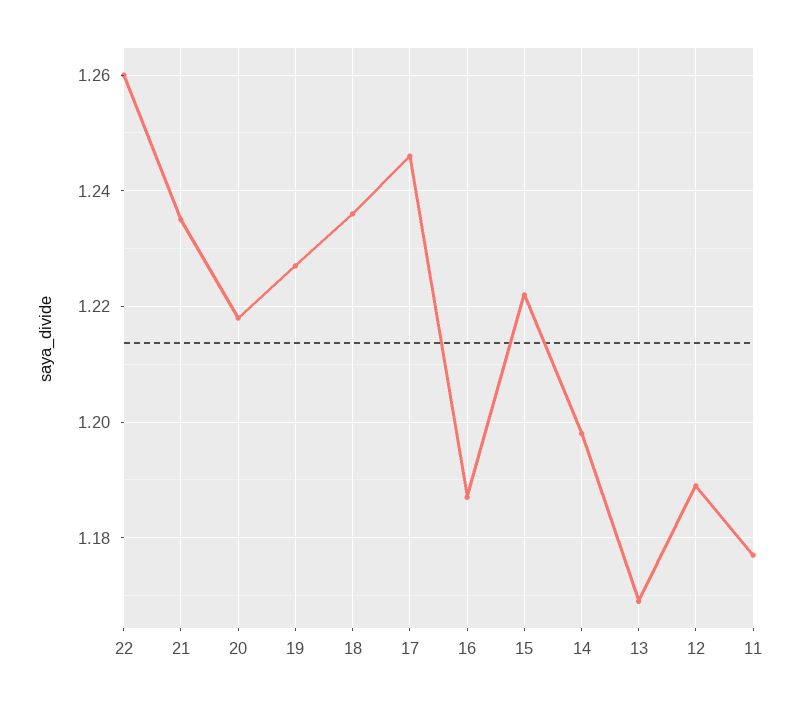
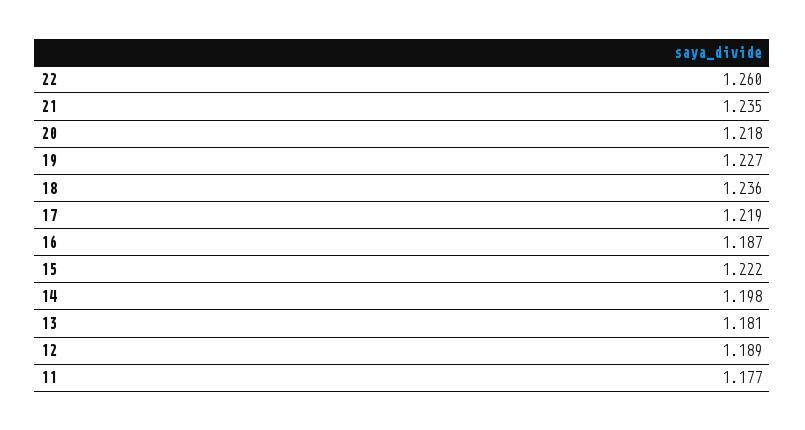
  {
    "22": 1.26,
    "21": 1.235,
    "20": 1.218,
    "19": 1.227,
    "18": 1.236,
-   "17": 1.245,
+   "17": 1.219,
    "16": 1.187,
    "15": 1.222,
    "14": 1.198,
-   "13": 1.17,
+   "13": 1.181,
    "12": 1.189,
    "11": 1.177
  }

